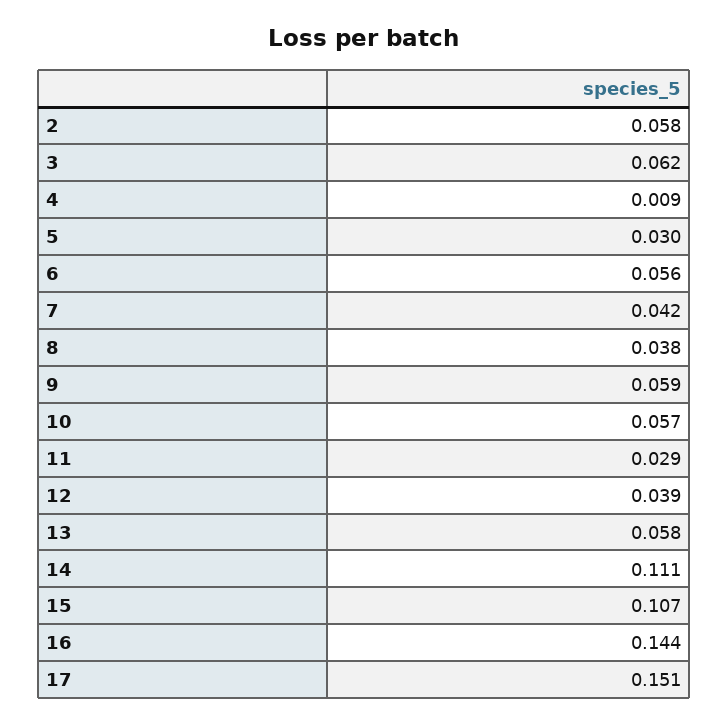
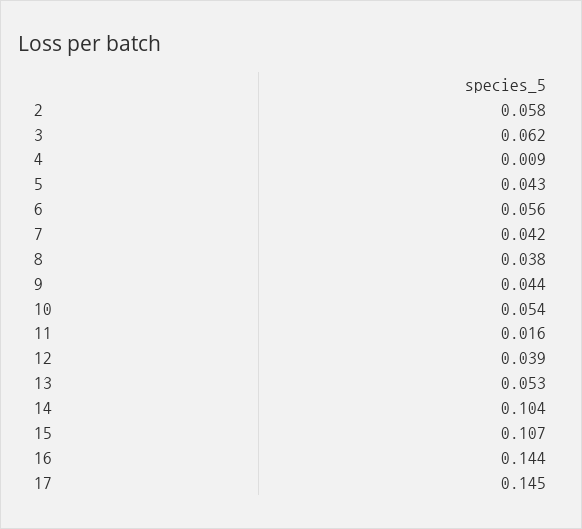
  {
    "2": 0.058,
    "3": 0.062,
    "4": 0.009,
-   "5": 0.03,
+   "5": 0.043,
    "6": 0.056,
    "7": 0.042,
    "8": 0.038,
-   "9": 0.059,
+   "9": 0.044,
-   "10": 0.057,
+   "10": 0.054,
-   "11": 0.029,
+   "11": 0.016,
    "12": 0.039,
-   "13": 0.058,
+   "13": 0.053,
-   "14": 0.111,
+   "14": 0.104,
    "15": 0.107,
    "16": 0.144,
-   "17": 0.151
+   "17": 0.145
  }

